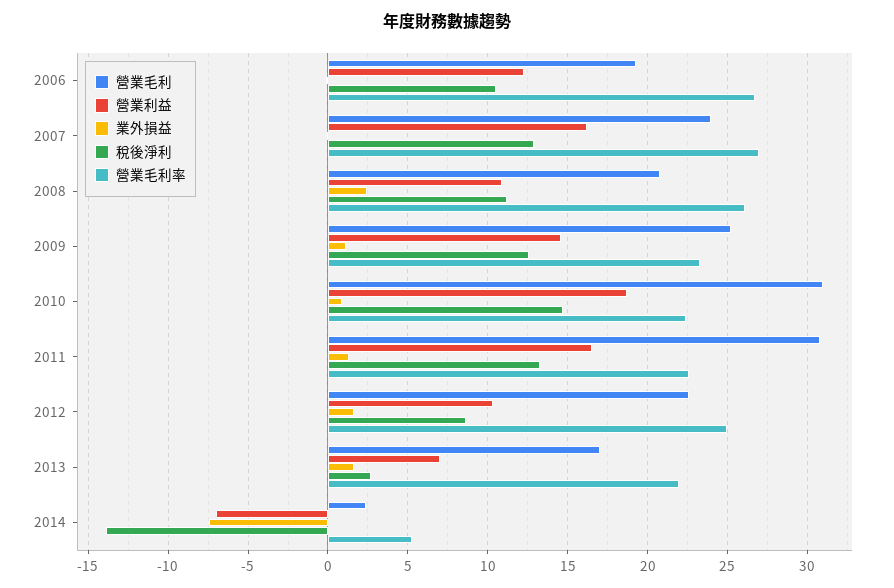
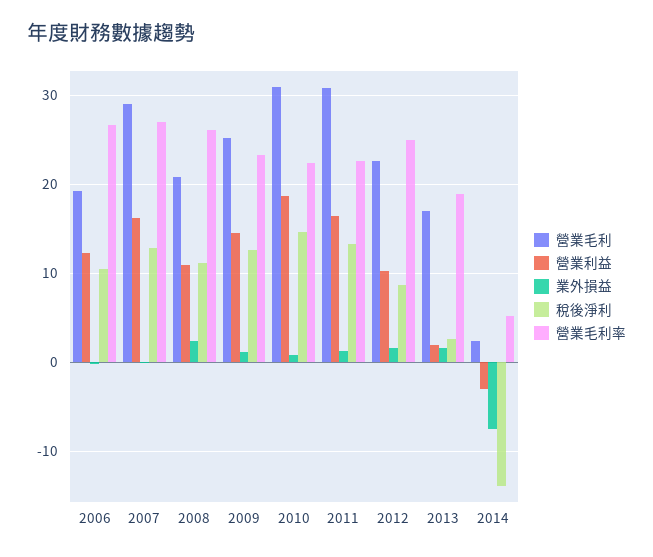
  {
    "營業毛利": {
      "2006": 19.5,
-     "2007": 24,
+     "2007": 29,
      "2008": 21,
      "2009": 25,
      "2010": 31,
      "2011": 31,
      "2012": 22.5,
      "2013": 17,
      "2014": 2.5
    },
    "營業利益": {
      "2006": 12.5,
      "2007": 16,
      "2008": 11,
      "2009": 14.5,
      "2010": 18.5,
      "2011": 16.5,
      "2012": 10.5,
-     "2013": 7,
+     "2013": 2,
-     "2014": -7
+     "2014": -3
    },
    "業外損益": {
      "2006": 0,
      "2007": 0,
      "2008": 2.5,
      "2009": 1,
      "2010": 1,
      "2011": 1.5,
      "2012": 1.5,
      "2013": 1.5,
      "2014": -7.5
    },
    "稅後淨利": {
      "2006": 10.5,
      "2007": 13,
      "2008": 11,
      "2009": 12.5,
      "2010": 14.5,
      "2011": 13.5,
      "2012": 8.5,
      "2013": 2.5,
      "2014": -14
    },
    "營業毛利率": {
      "2006": 26.5,
      "2007": 27,
      "2008": 26,
      "2009": 23.5,
      "2010": 22.5,
      "2011": 22.5,
      "2012": 25,
-     "2013": 22,
+     "2013": 19,
      "2014": 5.5
    }
  }

